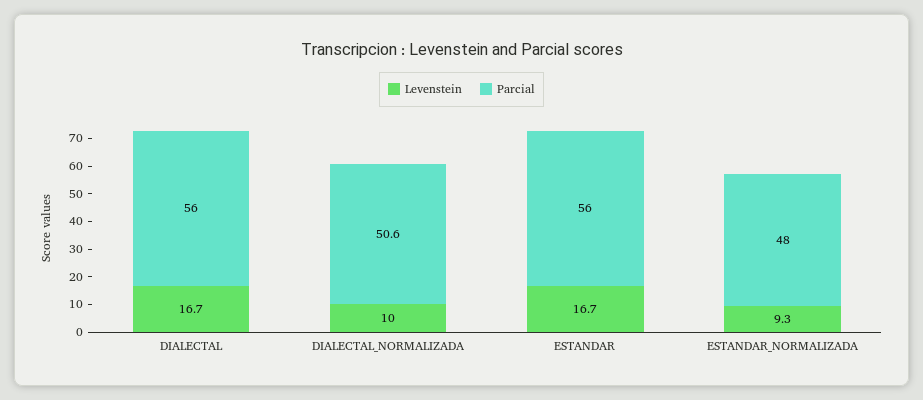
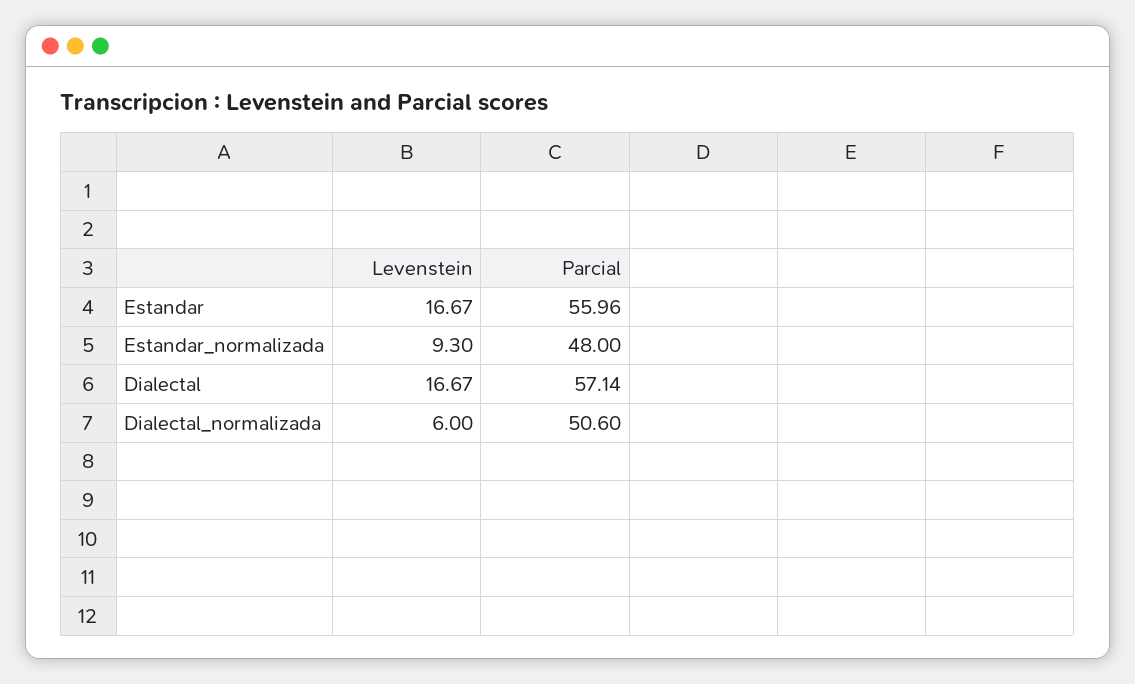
  {
    "Levenstein": {
      "DIALECTAL": 16.67,
-     "DIALECTAL_NORMALIZADA": 10,
+     "DIALECTAL_NORMALIZADA": 6,
      "ESTANDAR": 16.67,
      "ESTANDAR_NORMALIZADA": 9.3
    },
    "Parcial": {
-     "DIALECTAL": 56,
+     "DIALECTAL": 57.14,
      "DIALECTAL_NORMALIZADA": 50.6,
      "ESTANDAR": 55.96,
      "ESTANDAR_NORMALIZADA": 48
    }
  }

